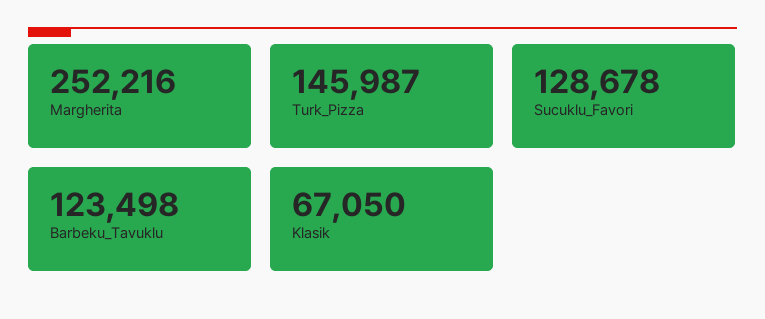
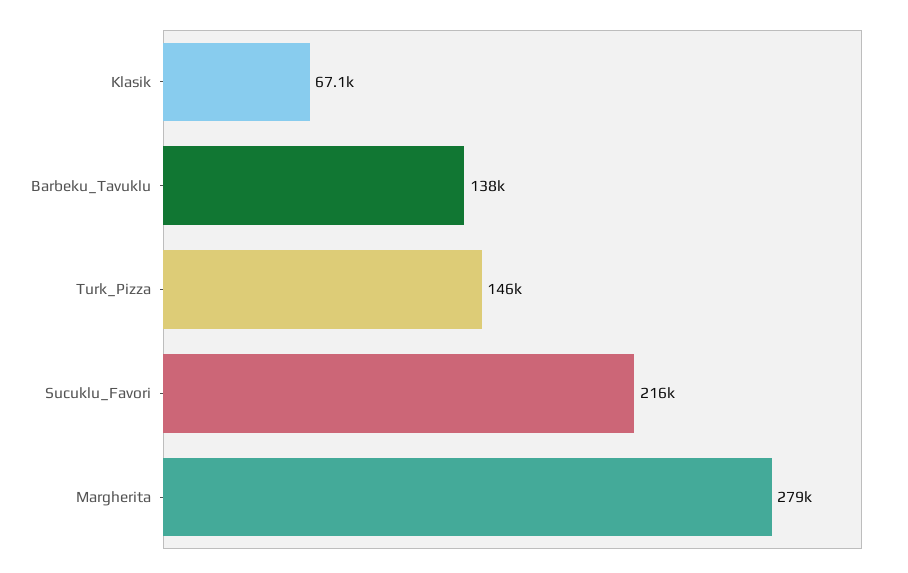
  {
-   "Margherita": 252216,
+   "Margherita": 279000,
    "Turk_Pizza": 145987,
-   "Sucuklu_Favori": 128678,
+   "Sucuklu_Favori": 216000,
-   "Barbeku_Tavuklu": 123498,
+   "Barbeku_Tavuklu": 138000,
    "Klasik": 67050
  }

